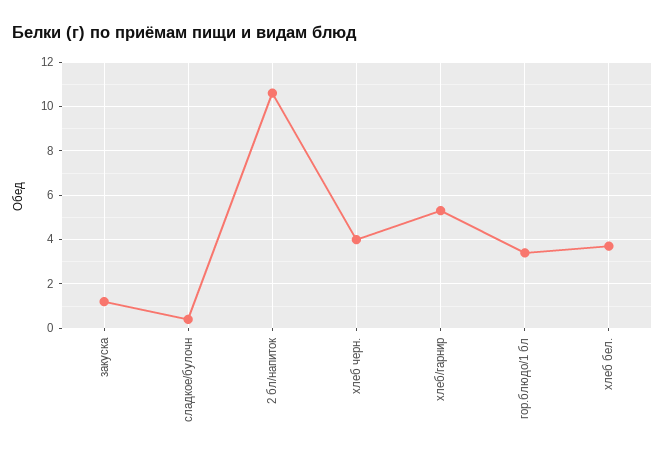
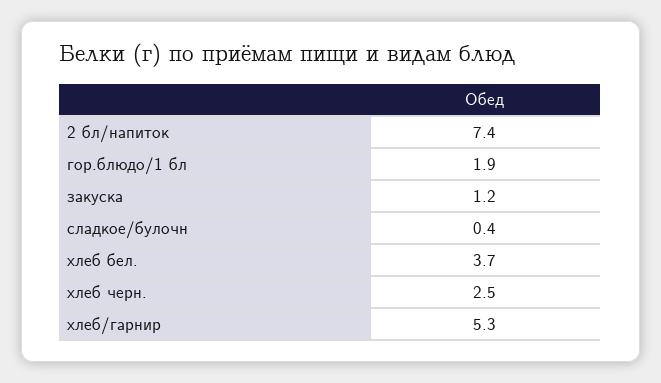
  {
    "закуска": 1.2,
    "сладкое/булочн": 0.4,
-   "2 бл/напиток": 10.5,
+   "2 бл/напиток": 7.4,
-   "хлеб черн.": 4,
+   "хлеб черн.": 2.5,
    "хлеб/гарнир": 5.3,
-   "гор.блюдо/1 бл": 3.5,
+   "гор.блюдо/1 бл": 1.9,
    "хлеб бел.": 3.7
  }

